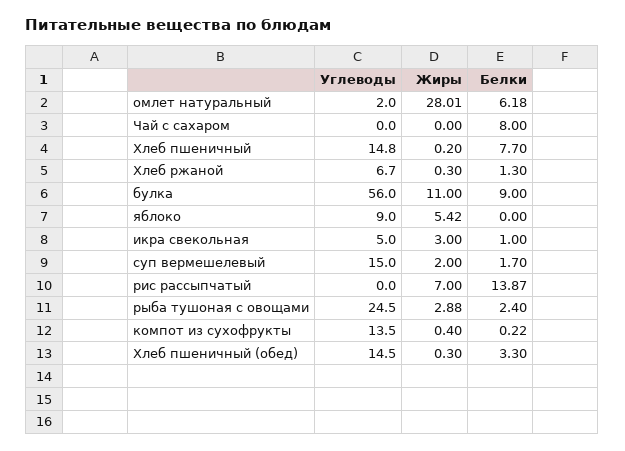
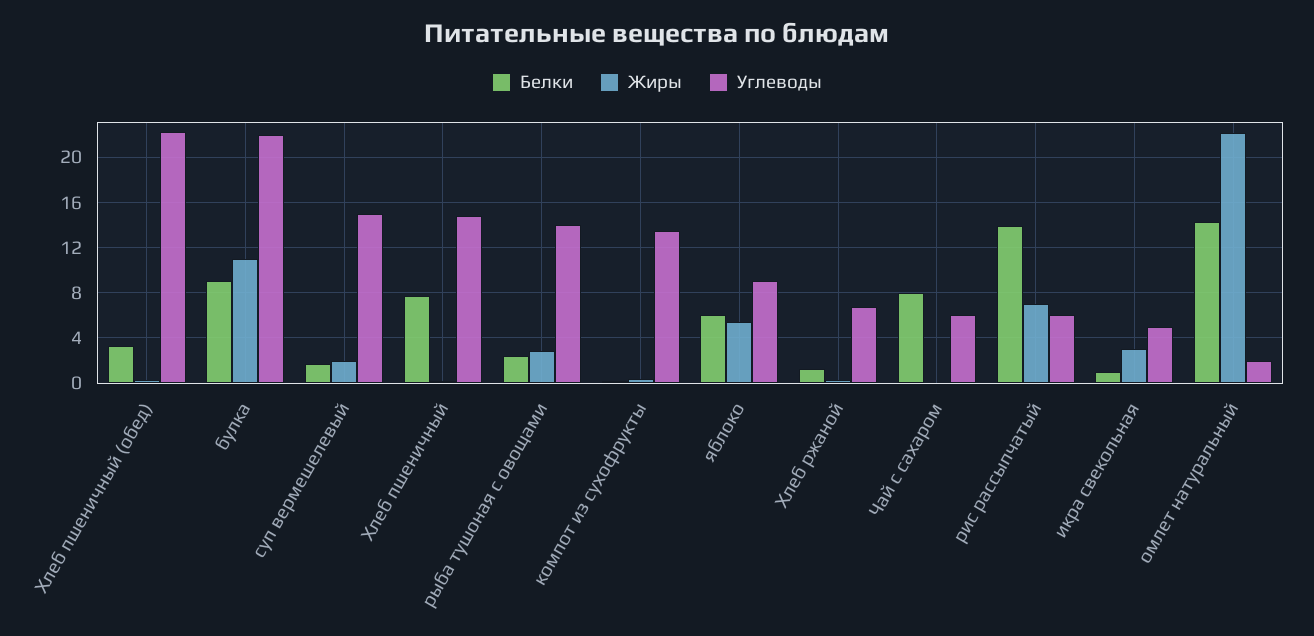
  {
    "Углеводы": {
      "омлет натуральный": 2,
-     "Чай с сахаром": 0,
+     "Чай с сахаром": 6,
      "Хлеб пшеничный": 14.8,
      "Хлеб ржаной": 6.7,
-     "булка": 56,
+     "булка": 22,
      "яблоко": 9,
      "икра свекольная": 5,
      "суп вермешелевый": 15,
-     "рис рассыпчатый": 0,
+     "рис рассыпчатый": 6,
-     "рыба тушоная с овощами": 24.5,
+     "рыба тушоная с овощами": 14,
      "компот из сухофрукты": 13.5,
-     "Хлеб пшеничный (обед)": 14.5
+     "Хлеб пшеничный (обед)": 22
    },
    "Жиры": {
-     "омлет натуральный": 28.01,
+     "омлет натуральный": 22,
      "Чай с сахаром": 0,
      "Хлеб пшеничный": 0.2,
      "Хлеб ржаной": 0.3,
      "булка": 11,
      "яблоко": 5.42,
      "икра свекольная": 3,
      "суп вермешелевый": 2,
      "рис рассыпчатый": 7,
      "рыба тушоная с овощами": 2.88,
      "компот из сухофрукты": 0.4,
      "Хлеб пшеничный (обед)": 0.3
    },
    "Белки": {
-     "омлет натуральный": 6.18,
+     "омлет натуральный": 14,
      "Чай с сахаром": 8,
      "Хлеб пшеничный": 7.7,
      "Хлеб ржаной": 1.3,
      "булка": 9,
-     "яблоко": 0,
+     "яблоко": 6,
      "икра свекольная": 1,
      "суп вермешелевый": 1.7,
      "рис рассыпчатый": 13.87,
      "рыба тушоная с овощами": 2.4,
      "компот из сухофрукты": 0.22,
      "Хлеб пшеничный (обед)": 3.3
    }
  }

